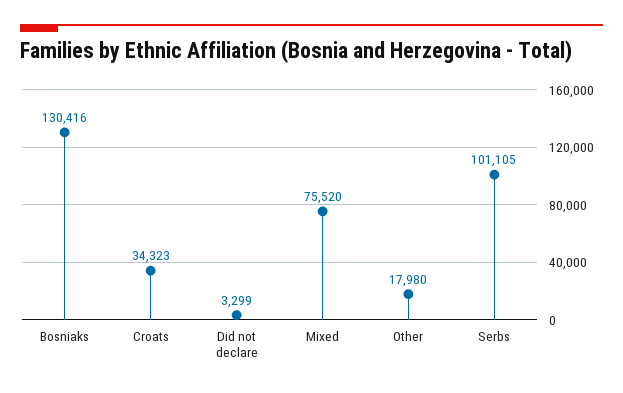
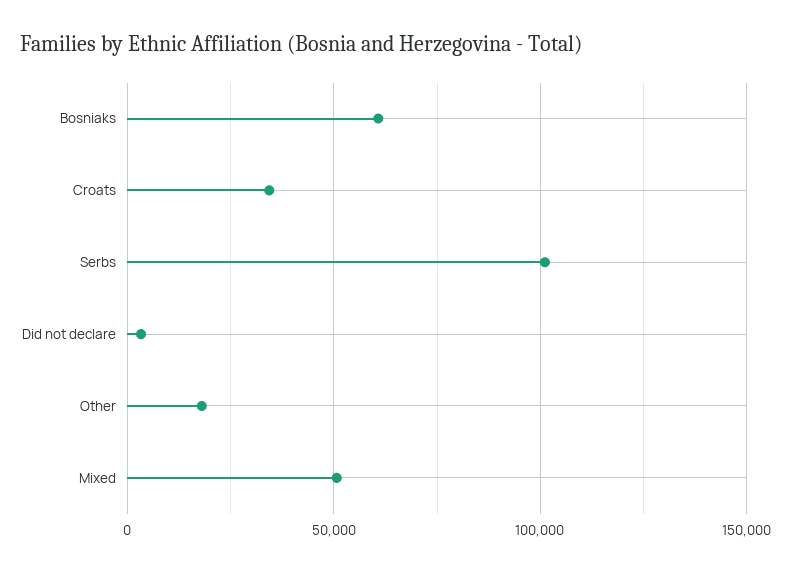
  {
-   "Bosniaks": 130416,
+   "Bosniaks": 60000,
    "Croats": 34323,
    "Did not declare": 3299,
-   "Mixed": 75520,
+   "Mixed": 50000,
    "Other": 17980,
    "Serbs": 101105
  }

